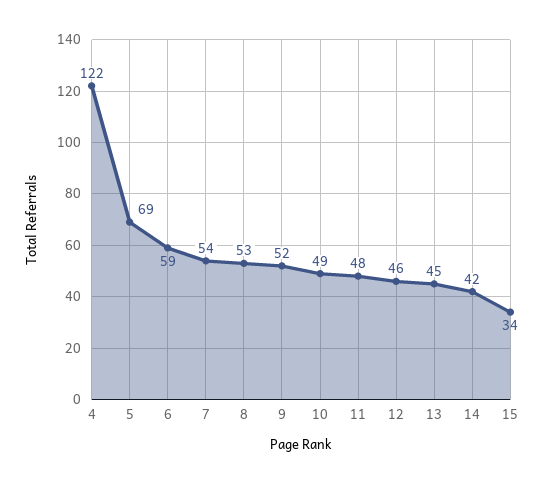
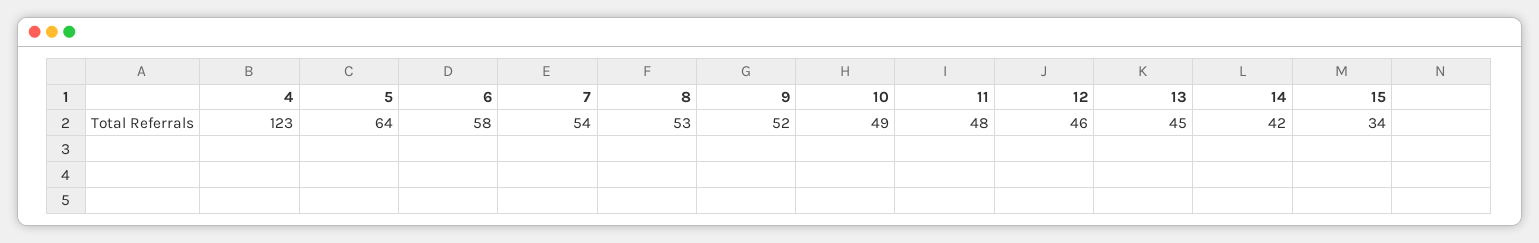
  {
-   "4": 122,
+   "4": 123,
-   "5": 69,
+   "5": 64,
-   "6": 59,
+   "6": 58,
    "7": 54,
    "8": 53,
    "9": 52,
    "10": 49,
    "11": 48,
    "12": 46,
    "13": 45,
    "14": 42,
    "15": 34
  }

